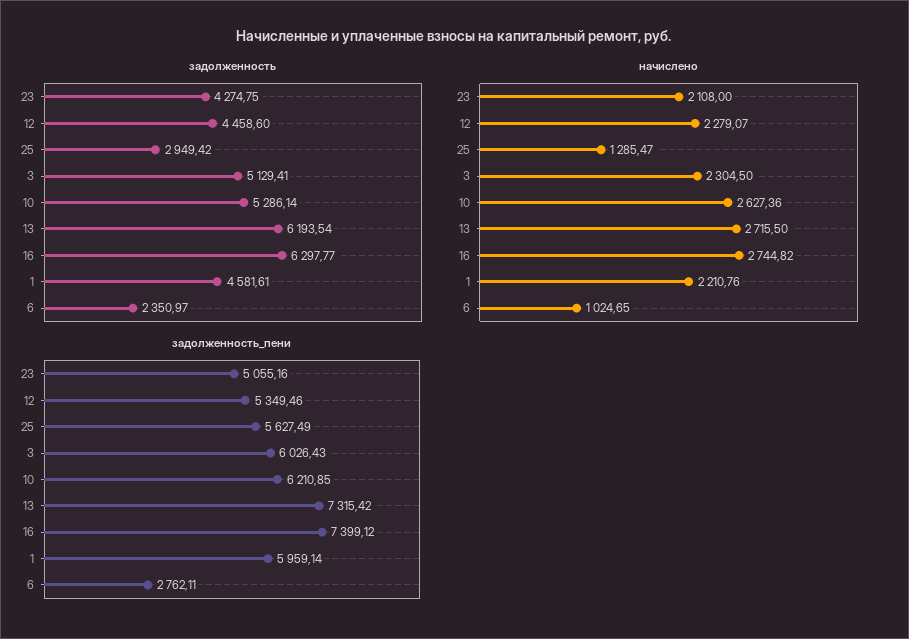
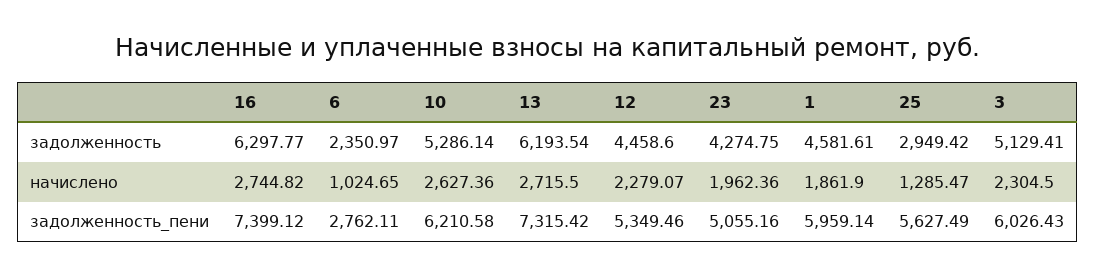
  {
    "задолженность": {
      "23": 4274.75,
      "12": 4458.6,
      "25": 2949.42,
      "3": 5129.41,
      "10": 5286.14,
      "13": 6193.54,
      "16": 6297.77,
      "1": 4581.61,
      "6": 2350.97
    },
    "начислено": {
-     "23": 2108,
+     "23": 1962.36,
      "12": 2279.07,
      "25": 1285.47,
      "3": 2304.5,
      "10": 2627.36,
      "13": 2715.5,
      "16": 2744.82,
-     "1": 2210.76,
+     "1": 1861.9,
      "6": 1024.65
    },
    "задолженность_пени": {
      "23": 5055.16,
      "12": 5349.46,
      "25": 5627.49,
      "3": 6026.43,
-     "10": 6210.85,
+     "10": 6210.58,
      "13": 7315.42,
      "16": 7399.12,
      "1": 5959.14,
      "6": 2762.11
    }
  }

